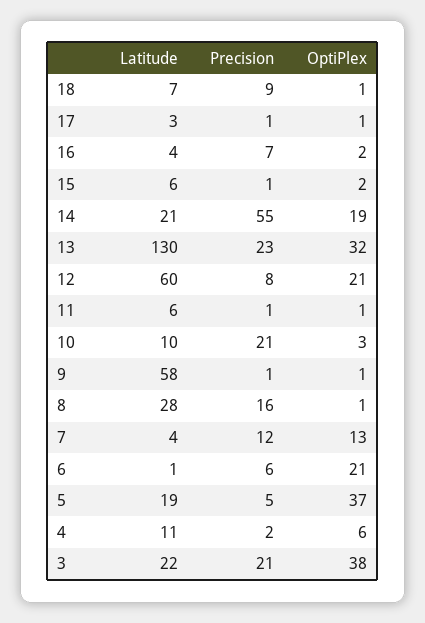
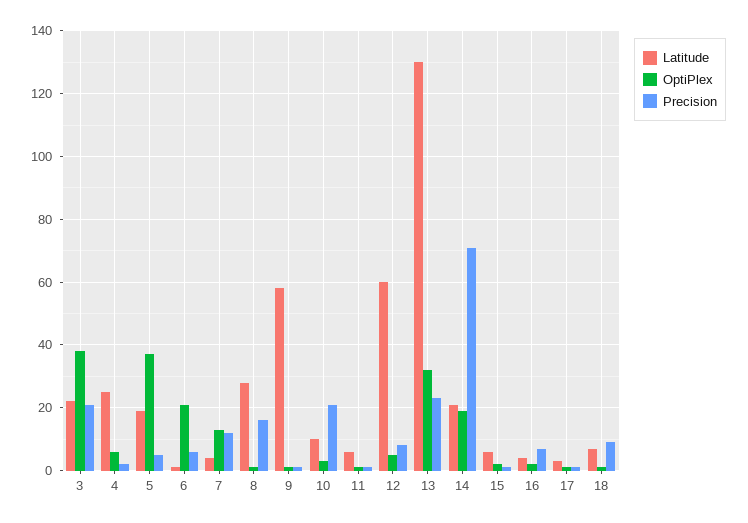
  {
    "Latitude": {
      "18": 7,
      "17": 3,
      "16": 4,
      "15": 6,
      "14": 21,
      "13": 130,
      "12": 60,
      "11": 6,
      "10": 10,
      "9": 58,
      "8": 28,
      "7": 4,
      "6": 1,
      "5": 19,
-     "4": 11,
+     "4": 25,
      "3": 22
    },
    "Precision": {
      "18": 9,
      "17": 1,
      "16": 7,
      "15": 1,
-     "14": 55,
+     "14": 70,
      "13": 23,
      "12": 8,
      "11": 1,
      "10": 21,
      "9": 1,
      "8": 16,
      "7": 12,
      "6": 6,
      "5": 5,
      "4": 2,
      "3": 21
    },
    "OptiPlex": {
      "18": 1,
      "17": 1,
      "16": 2,
      "15": 2,
      "14": 19,
      "13": 32,
-     "12": 21,
+     "12": 5,
      "11": 1,
      "10": 3,
      "9": 1,
      "8": 1,
      "7": 13,
      "6": 21,
      "5": 37,
      "4": 6,
      "3": 38
    }
  }

